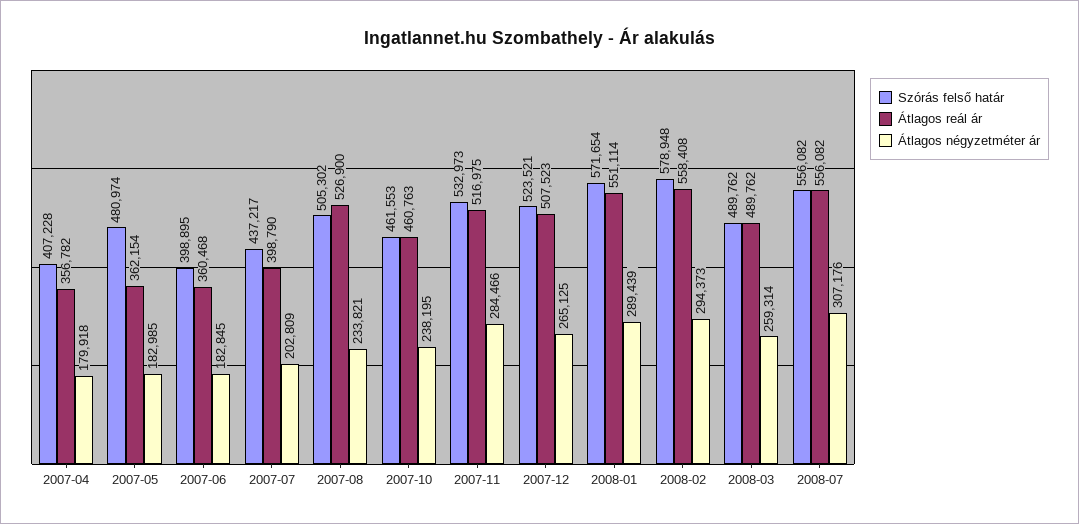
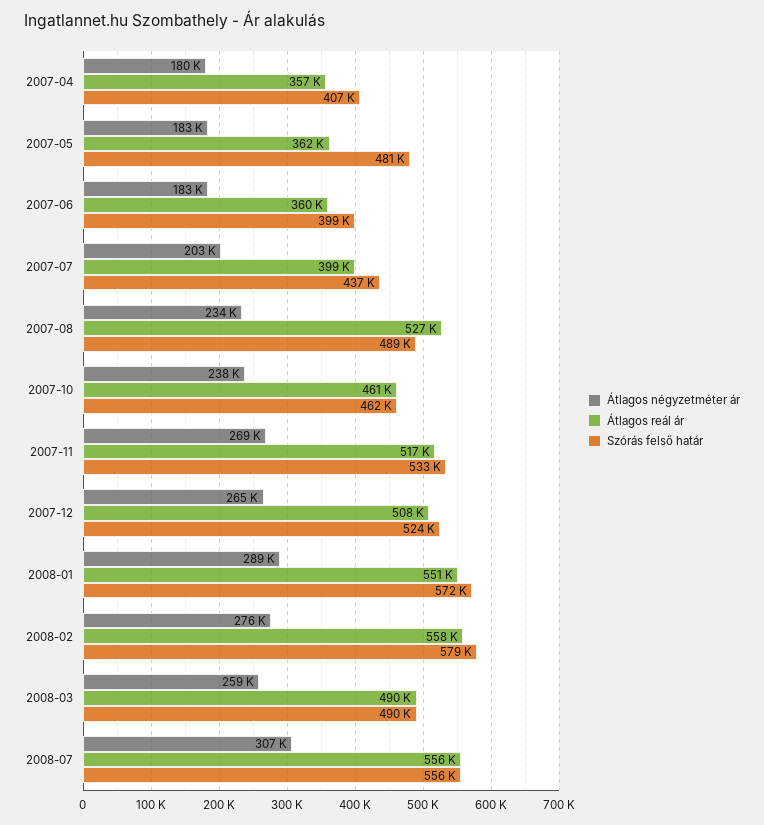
  {
    "Szórás felső határ": {
      "2007-04": 407228,
      "2007-05": 480974,
      "2007-06": 398895,
      "2007-07": 437217,
-     "2007-08": 505302,
+     "2007-08": 489000,
      "2007-10": 461553,
      "2007-11": 532973,
      "2007-12": 523521,
      "2008-01": 571654,
      "2008-02": 578948,
      "2008-03": 489762,
      "2008-07": 556082
    },
    "Átlagos reál ár": {
      "2007-04": 356782,
      "2007-05": 362154,
      "2007-06": 360468,
      "2007-07": 398790,
      "2007-08": 526900,
      "2007-10": 460763,
      "2007-11": 516975,
      "2007-12": 507523,
      "2008-01": 551114,
      "2008-02": 558408,
      "2008-03": 489762,
      "2008-07": 556082
    },
    "Átlagos négyzetméter ár": {
      "2007-04": 179918,
      "2007-05": 182985,
      "2007-06": 182845,
      "2007-07": 202809,
      "2007-08": 233821,
      "2007-10": 238195,
-     "2007-11": 284466,
+     "2007-11": 269000,
      "2007-12": 265125,
      "2008-01": 289439,
-     "2008-02": 294373,
+     "2008-02": 276000,
      "2008-03": 259314,
      "2008-07": 307176
    }
  }

